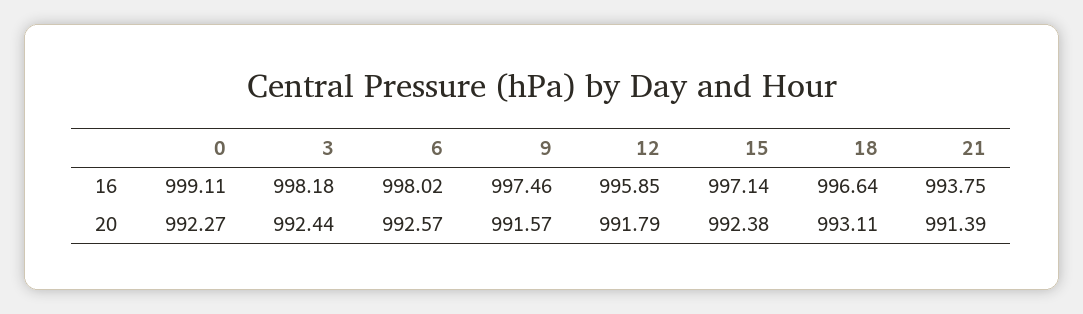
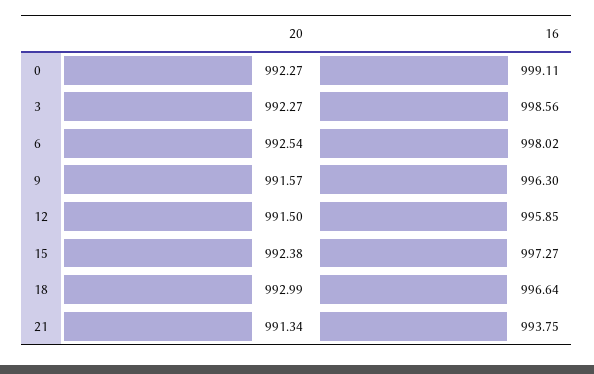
  {
    "0": {
      "16": 999.11,
      "20": 992.27
    },
    "3": {
-     "16": 998.18,
+     "16": 998.56,
-     "20": 992.44
+     "20": 992.27
    },
    "6": {
      "16": 998.02,
-     "20": 992.57
+     "20": 992.54
    },
    "9": {
-     "16": 997.46,
+     "16": 996.3,
      "20": 991.57
    },
    "12": {
      "16": 995.85,
-     "20": 991.79
+     "20": 991.5
    },
    "15": {
-     "16": 997.14,
+     "16": 997.27,
      "20": 992.38
    },
    "18": {
      "16": 996.64,
-     "20": 993.11
+     "20": 992.99
    },
    "21": {
      "16": 993.75,
-     "20": 991.39
+     "20": 991.34
    }
  }

